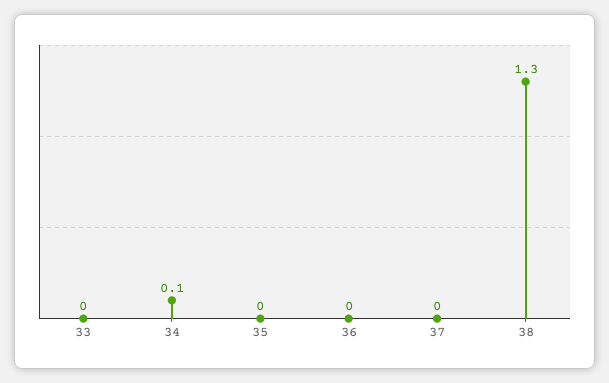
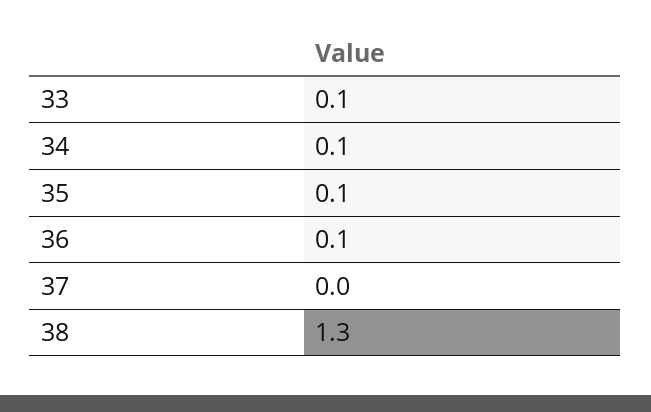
  {
-   "33": 0,
+   "33": 0.1,
    "34": 0.1,
-   "35": 0,
+   "35": 0.1,
-   "36": 0,
+   "36": 0.1,
    "37": 0,
    "38": 1.3
  }

